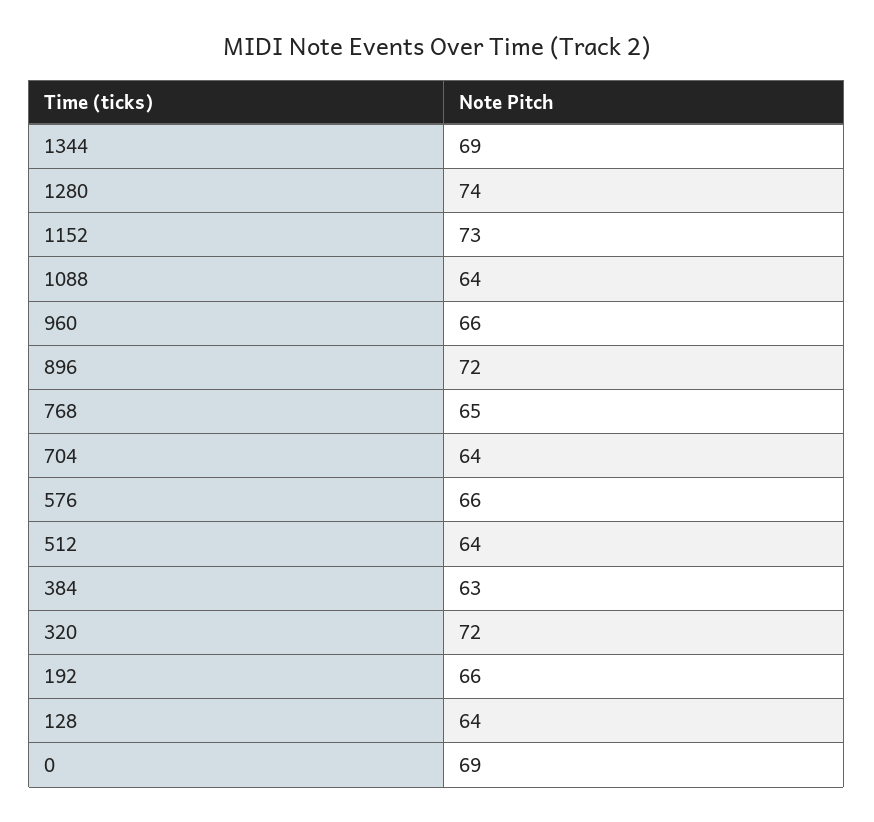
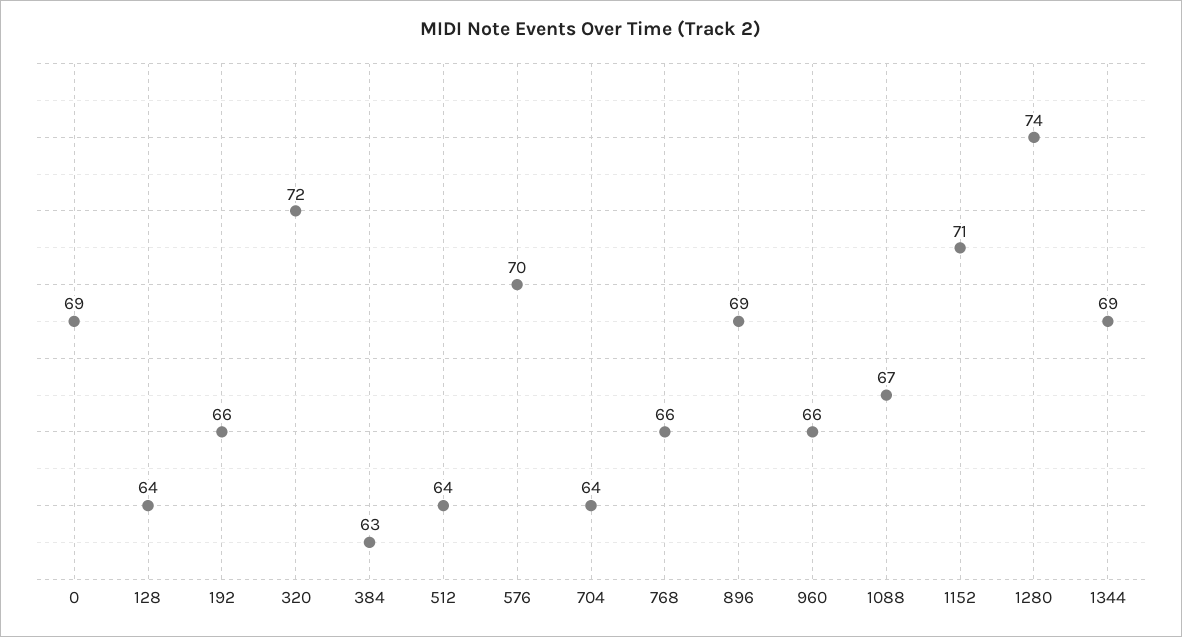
  {
    "1344": 69,
    "1280": 74,
-   "1152": 73,
+   "1152": 71,
-   "1088": 64,
+   "1088": 67,
    "960": 66,
-   "896": 72,
+   "896": 69,
-   "768": 65,
+   "768": 66,
    "704": 64,
-   "576": 66,
+   "576": 70,
    "512": 64,
    "384": 63,
    "320": 72,
    "192": 66,
    "128": 64,
    "0": 69
  }

